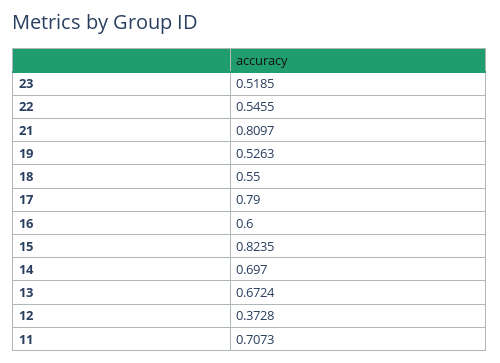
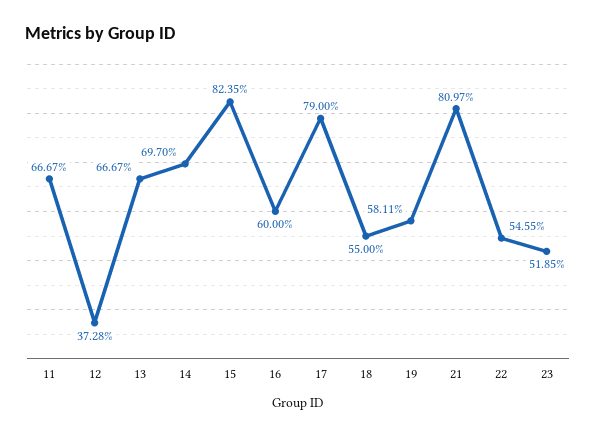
  {
    "23": 0.5185,
    "22": 0.5455,
    "21": 0.8097,
-   "19": 0.5263,
+   "19": 0.5811,
    "18": 0.55,
    "17": 0.79,
    "16": 0.6,
    "15": 0.8235,
    "14": 0.697,
-   "13": 0.6724,
+   "13": 0.6667,
    "12": 0.3728,
-   "11": 0.7073
+   "11": 0.6667
  }

